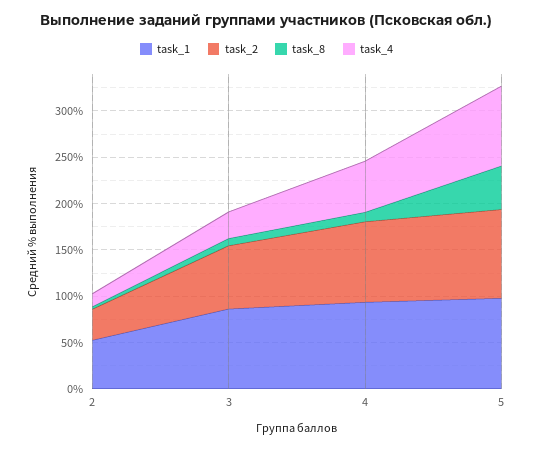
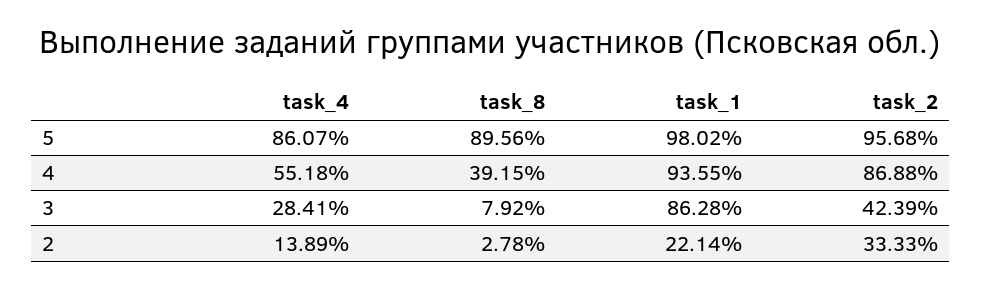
  {
    "task_1": {
-     "2": 50,
+     "2": 22.14,
      "3": 86.28,
      "4": 93.55,
      "5": 98.02
    },
    "task_2": {
      "2": 33.33,
-     "3": 70,
+     "3": 42.39,
      "4": 86.88,
      "5": 95.68
    },
    "task_8": {
      "2": 2.78,
      "3": 7.92,
-     "4": 10,
+     "4": 39.15,
-     "5": 50
+     "5": 89.56
    },
    "task_4": {
      "2": 13.89,
      "3": 28.41,
      "4": 55.18,
      "5": 86.07
    }
  }

